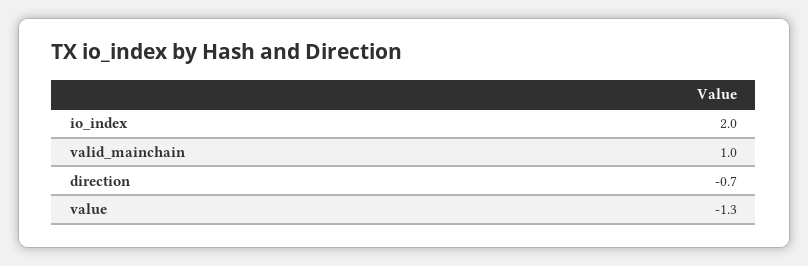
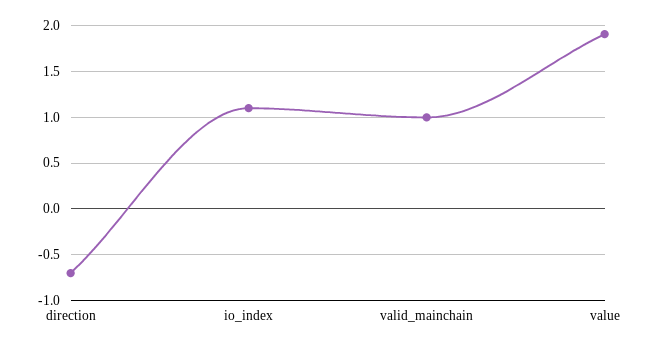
  {
-   "io_index": 2,
+   "io_index": 1.1,
    "valid_mainchain": 1,
    "direction": -0.7,
-   "value": -1.3
+   "value": 1.9
  }

